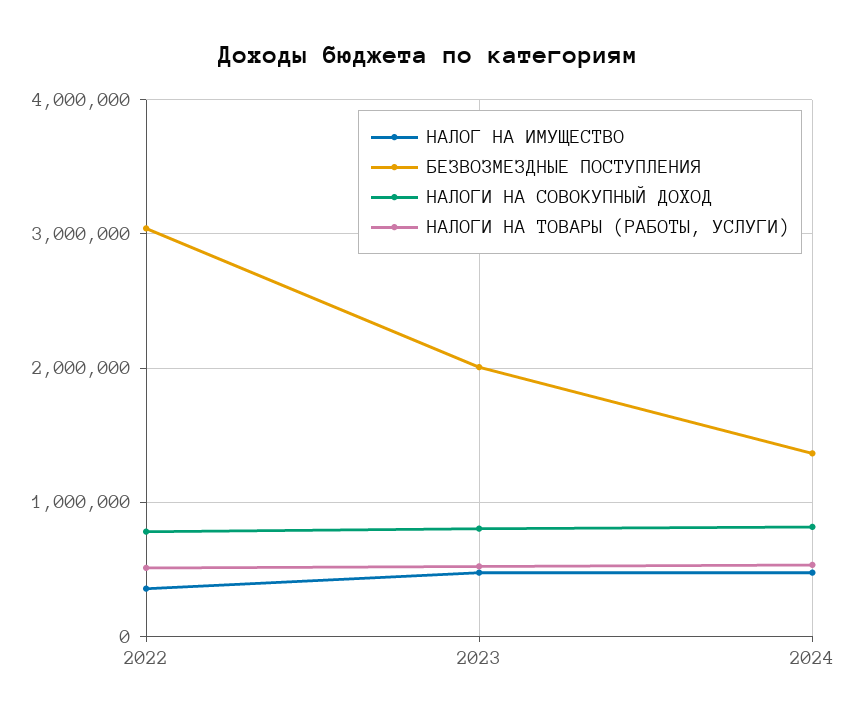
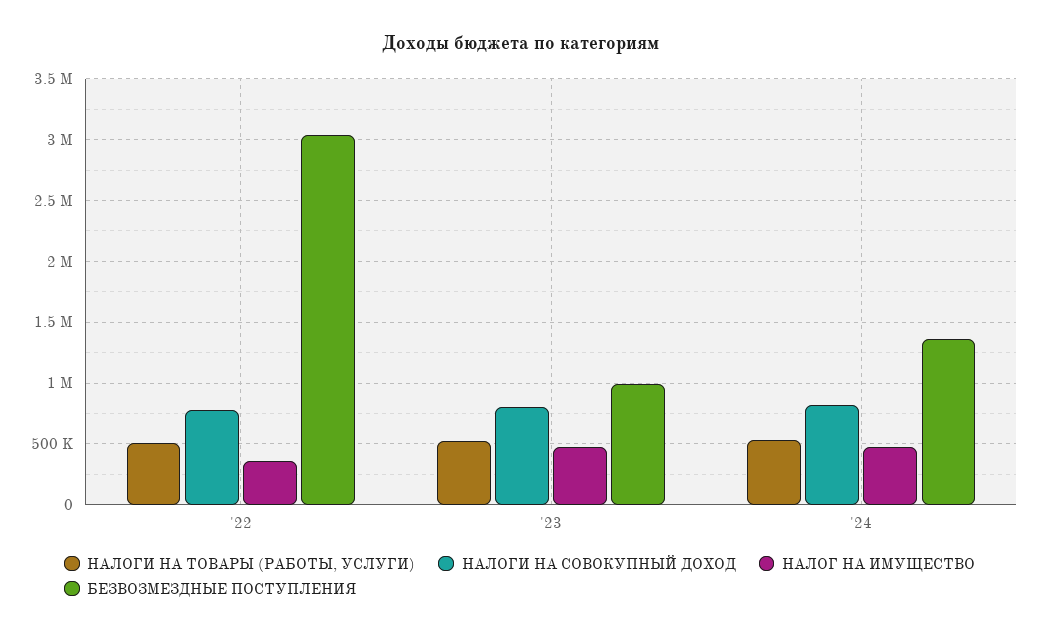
  {
    "НАЛОГ НА ИМУЩЕСТВО": {
      "2022": 350000,
      "2023": 500000,
      "2024": 500000
    },
    "БЕЗВОЗМЕЗДНЫЕ ПОСТУПЛЕНИЯ": {
      "2022": 3050000,
-     "2023": 2000000,
+     "2023": 1000000,
      "2024": 1350000
    },
    "НАЛОГИ НА СОВОКУПНЫЙ ДОХОД": {
      "2022": 800000,
      "2023": 800000,
      "2024": 800000
    },
    "НАЛОГИ НА ТОВАРЫ (РАБОТЫ, УСЛУГИ)": {
      "2022": 500000,
      "2023": 500000,
      "2024": 550000
    }
  }

